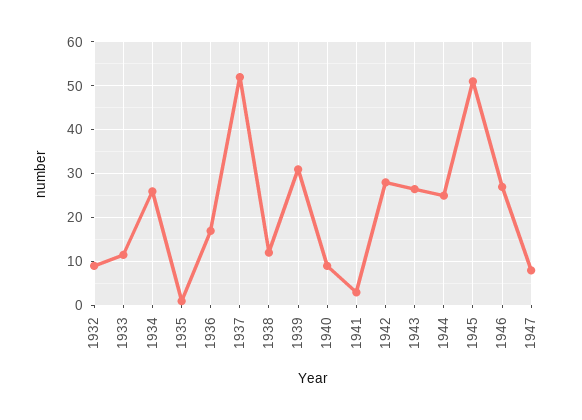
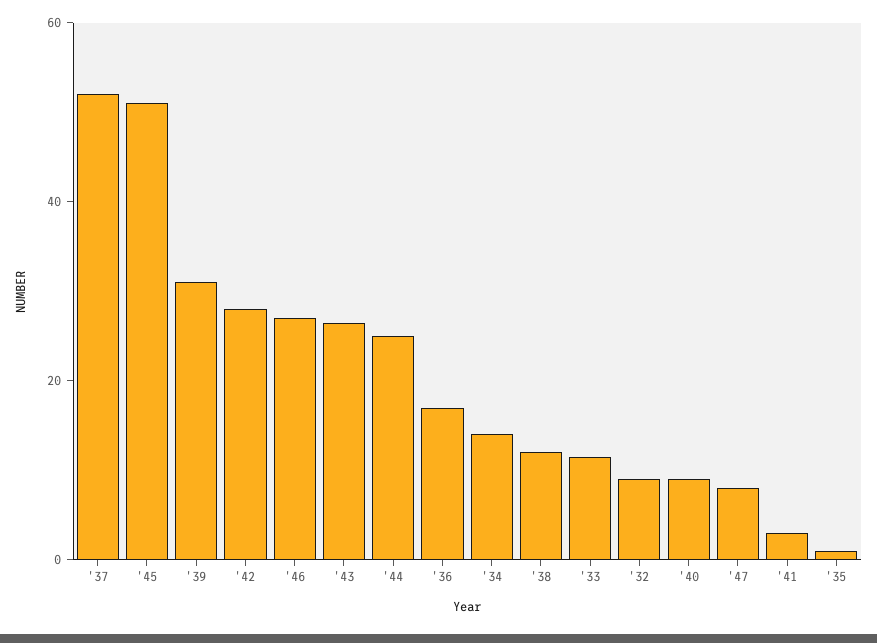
  {
    "1932": 10,
    "1933": 12,
-   "1934": 26,
+   "1934": 15,
    "1935": 2,
    "1936": 18,
    "1937": 52,
    "1938": 12,
    "1939": 32,
    "1940": 10,
    "1941": 4,
    "1942": 28,
    "1943": 26,
    "1944": 26,
    "1945": 52,
    "1946": 28,
    "1947": 8
  }

